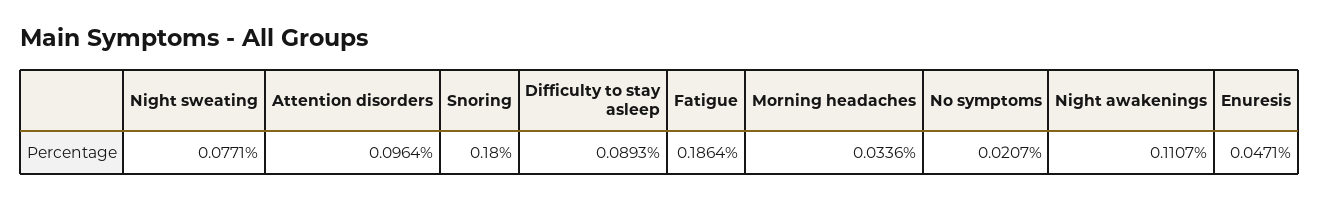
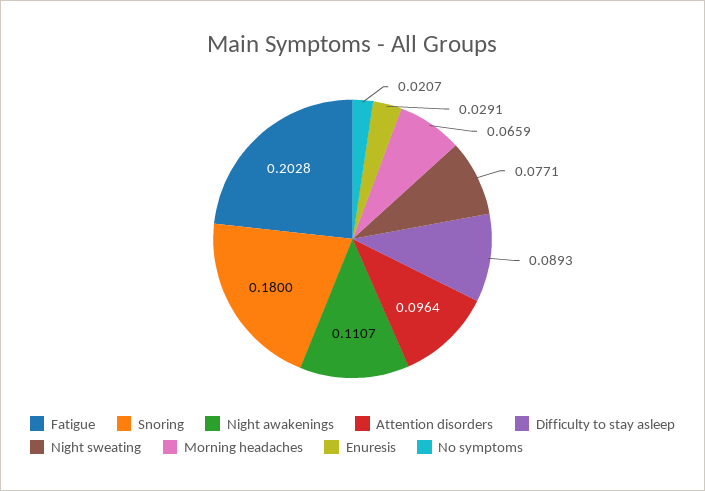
  {
    "Night sweating": 0.0771,
    "Attention disorders": 0.0964,
    "Snoring": 0.18,
    "Difficulty to stay asleep": 0.0893,
-   "Fatigue": 0.1864,
+   "Fatigue": 0.2028,
-   "Morning headaches": 0.0336,
+   "Morning headaches": 0.0659,
    "No symptoms": 0.0207,
    "Night awakenings": 0.1107,
-   "Enuresis": 0.0471
+   "Enuresis": 0.0291
  }

